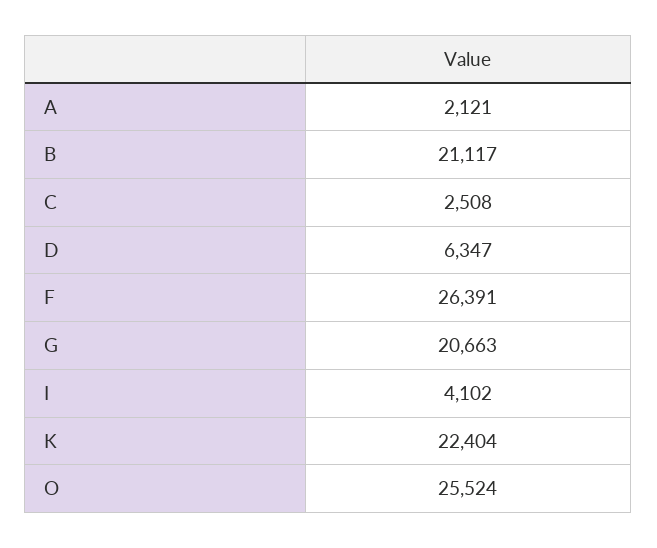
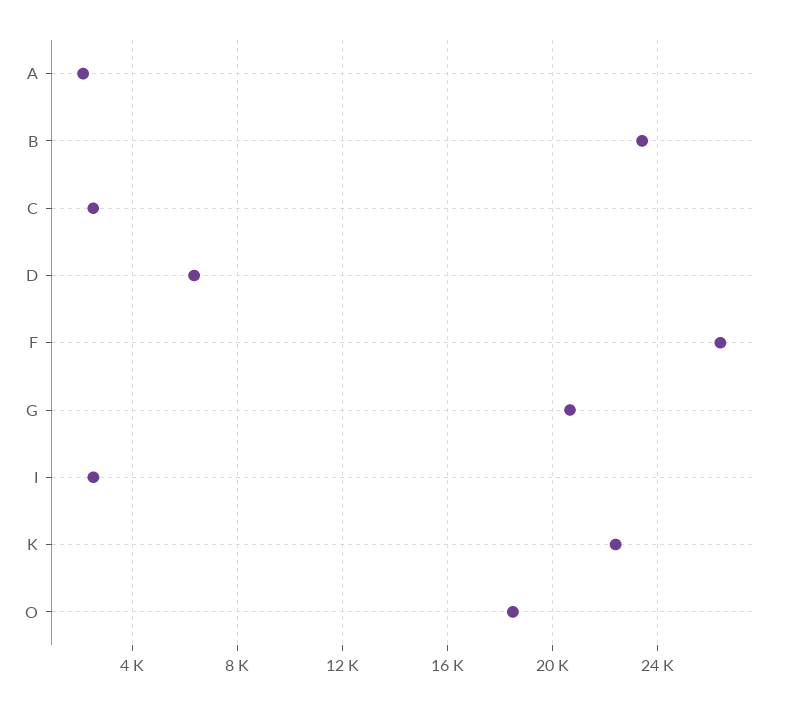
  {
    "A": 2121,
-   "B": 21117,
+   "B": 23500,
    "C": 2508,
    "D": 6347,
    "F": 26391,
    "G": 20663,
-   "I": 4102,
+   "I": 2500,
    "K": 22404,
-   "O": 25524
+   "O": 18500
  }

